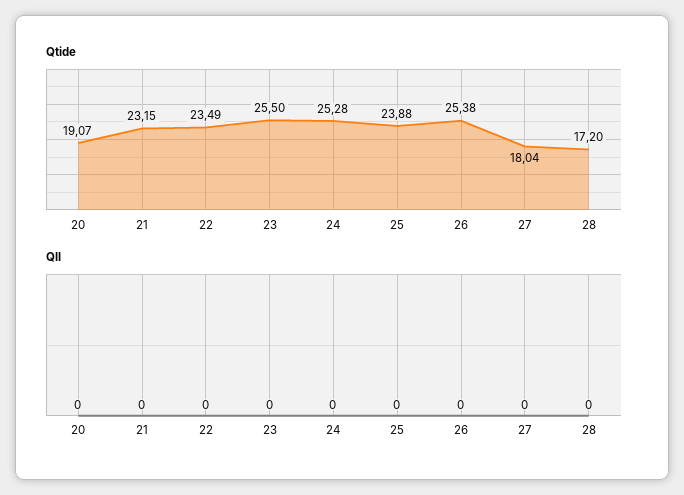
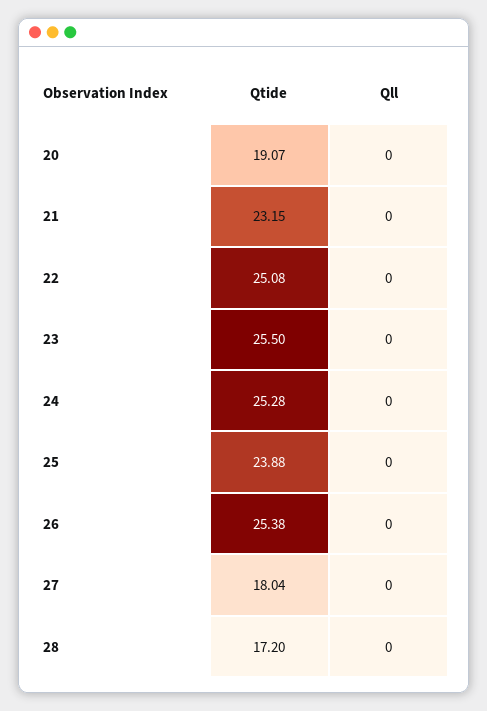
  {
    "Qtide": {
      "20": 19.07,
      "21": 23.15,
-     "22": 23.49,
+     "22": 25.08,
      "23": 25.5,
      "24": 25.28,
      "25": 23.88,
      "26": 25.38,
      "27": 18.04,
      "28": 17.2
    },
    "Qll": {
      "20": 0,
      "21": 0,
      "22": 0,
      "23": 0,
      "24": 0,
      "25": 0,
      "26": 0,
      "27": 0,
      "28": 0
    }
  }

